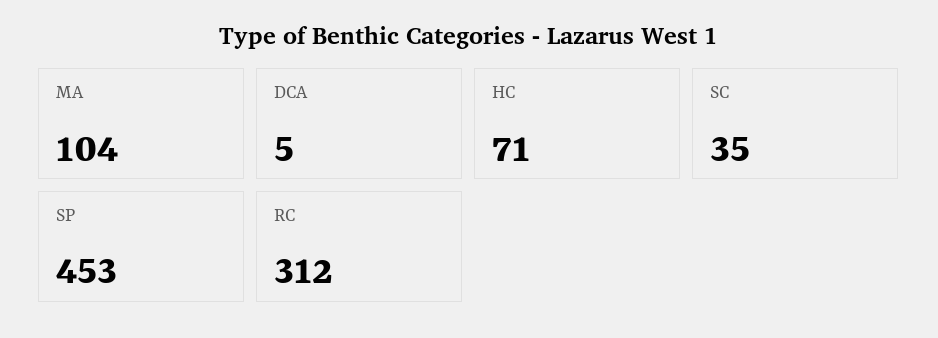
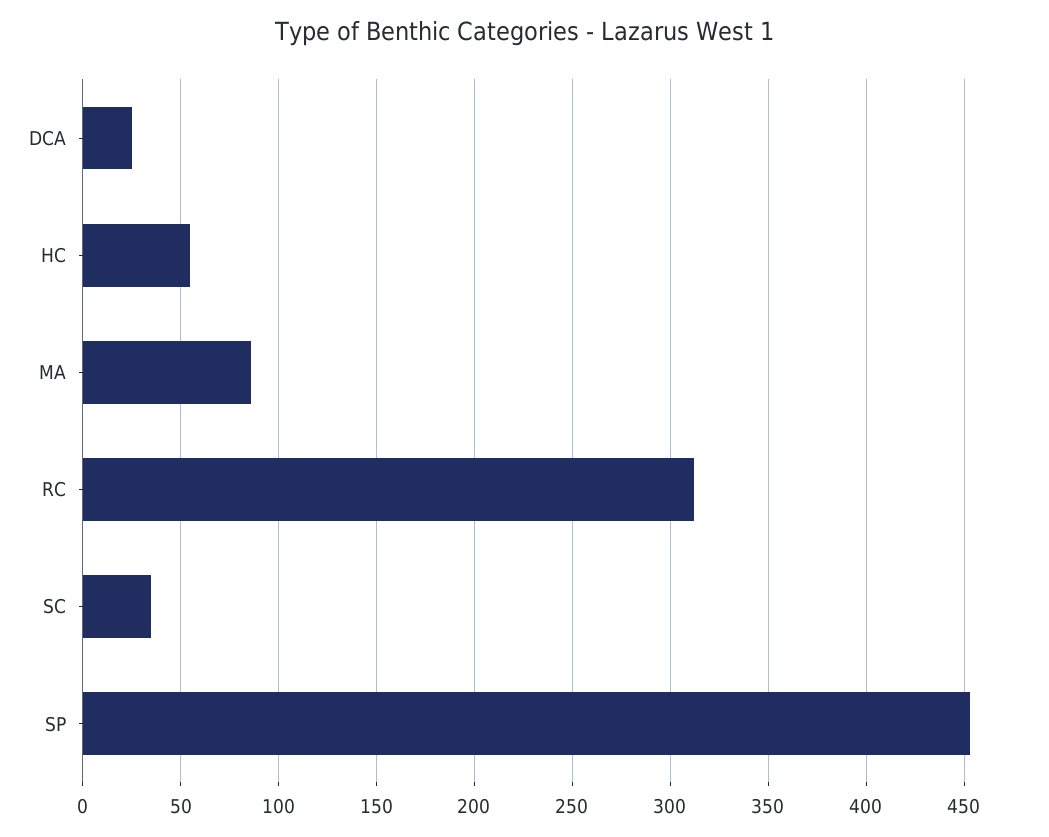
  {
-   "MA": 104,
+   "MA": 85,
-   "DCA": 5,
+   "DCA": 25,
-   "HC": 71,
+   "HC": 55,
    "SC": 35,
    "SP": 453,
    "RC": 312
  }

